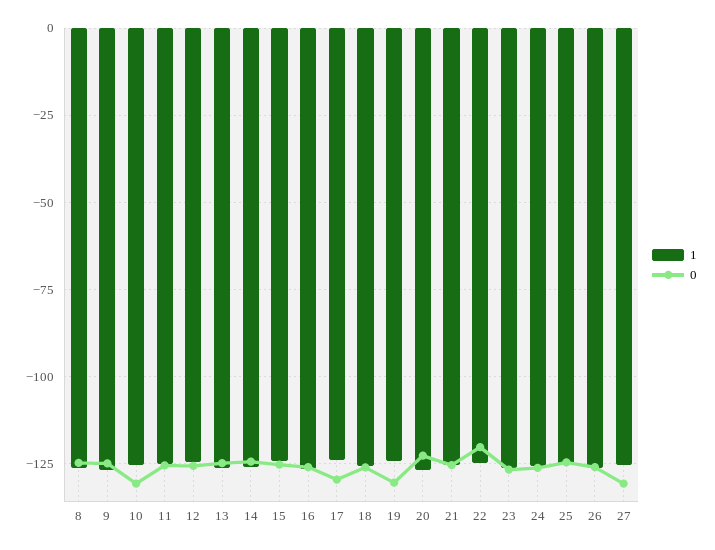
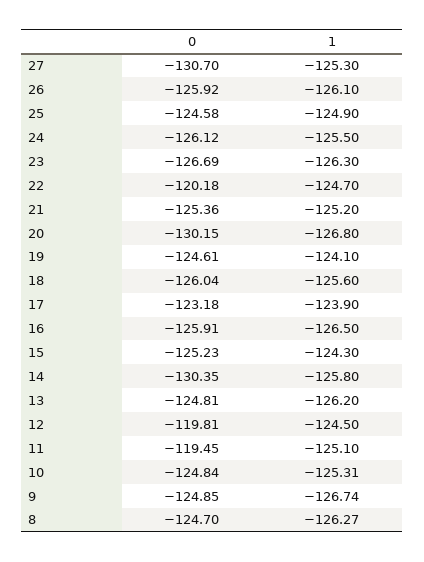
  {
    "1": {
      "8": -126.27,
      "9": -126.74,
      "10": -125.31,
      "11": -125.1,
      "12": -124.5,
      "13": -126.2,
      "14": -125.8,
      "15": -124.3,
      "16": -126.5,
      "17": -123.9,
      "18": -125.6,
      "19": -124.1,
      "20": -126.8,
      "21": -125.2,
      "22": -124.7,
      "23": -126.3,
      "24": -125.5,
      "25": -124.9,
      "26": -126.1,
      "27": -125.3
    },
    "0": {
      "8": -124.7,
      "9": -124.85,
-     "10": -130,
+     "10": -124.84,
-     "11": -125,
+     "11": -119.45,
-     "12": -125,
+     "12": -119.81,
      "13": -124.81,
-     "14": -125,
+     "14": -130.35,
      "15": -125.23,
      "16": -125.91,
-     "17": -130,
+     "17": -123.18,
      "18": -126.04,
-     "19": -130,
+     "19": -124.61,
-     "20": -122.5,
+     "20": -130.15,
      "21": -125.36,
      "22": -120.18,
      "23": -126.69,
      "24": -126.12,
      "25": -124.58,
      "26": -125.92,
      "27": -130.7
    }
  }

